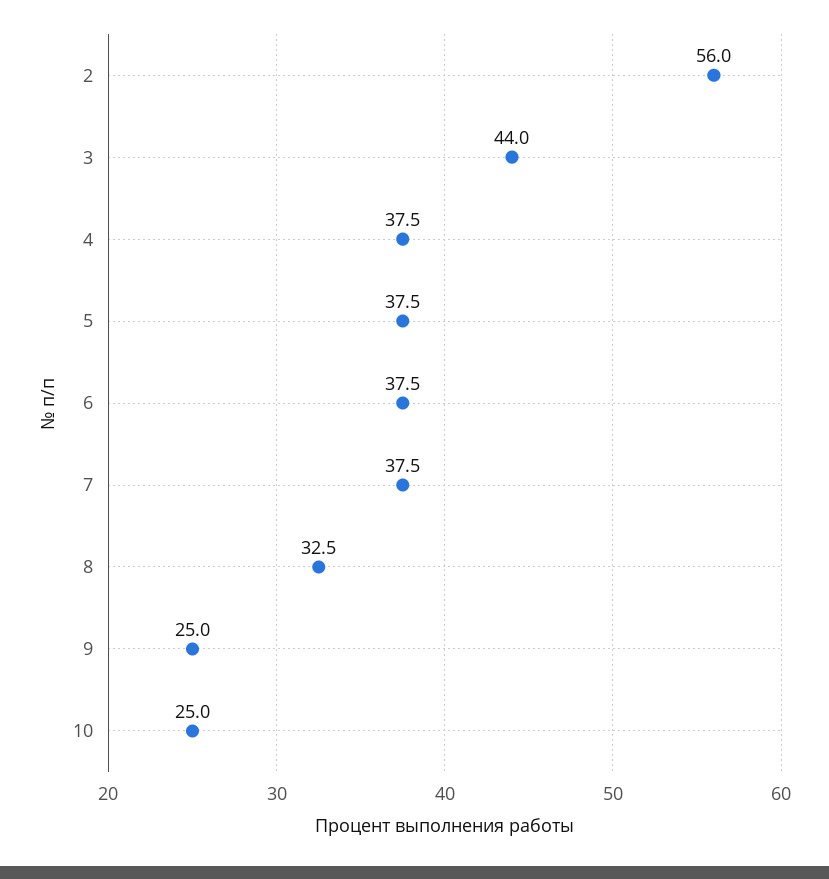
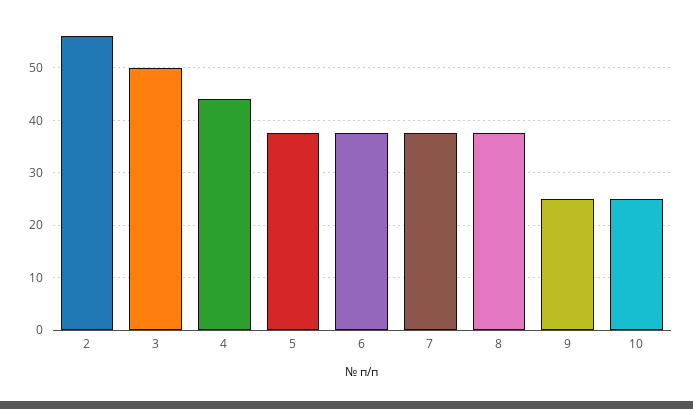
  {
    "2": 56,
-   "3": 44,
+   "3": 50,
-   "4": 37.5,
+   "4": 44,
    "5": 37.5,
    "6": 37.5,
    "7": 37.5,
-   "8": 32.5,
+   "8": 38,
    "9": 25,
    "10": 25
  }

